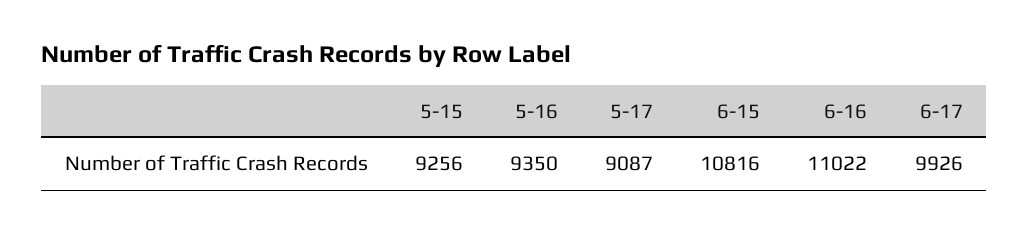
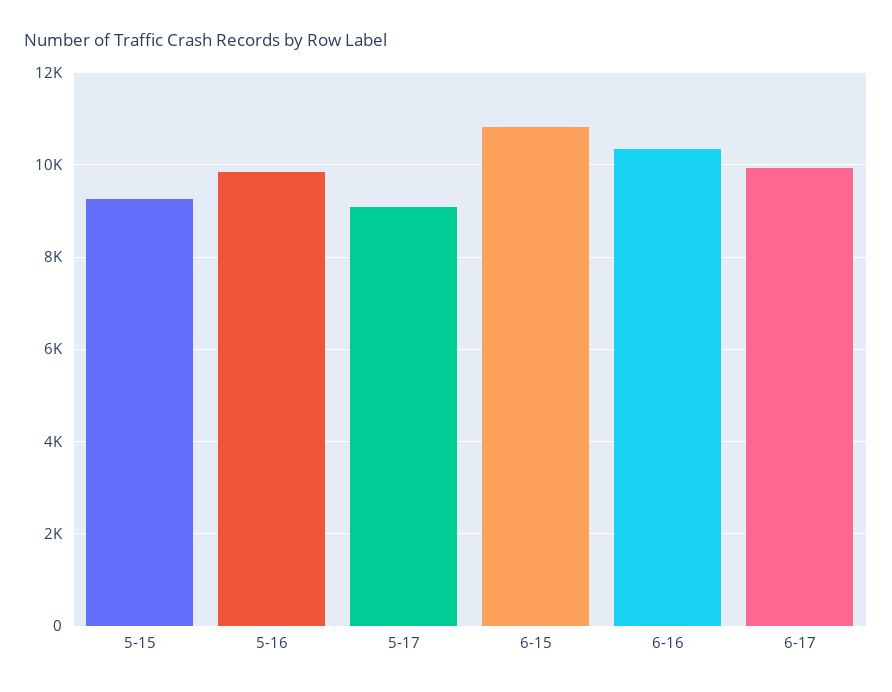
  {
    "5-15": 9256,
-   "5-16": 9350,
+   "5-16": 9800,
    "5-17": 9087,
    "6-15": 10816,
-   "6-16": 11022,
+   "6-16": 10400,
    "6-17": 9926
  }

